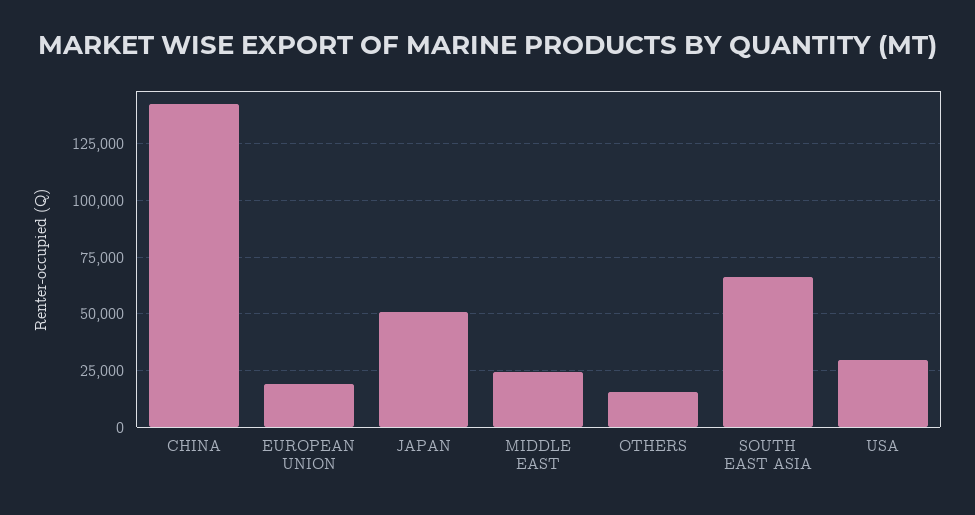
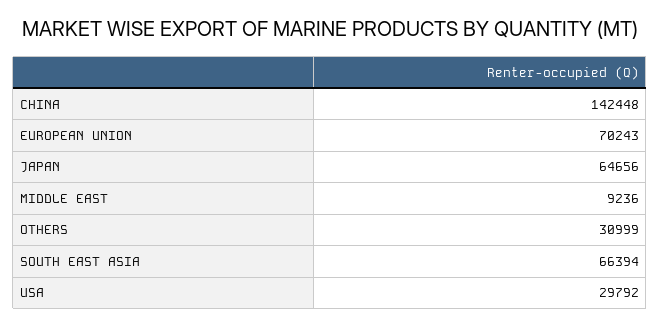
  {
    "CHINA": 142448,
-   "EUROPEAN UNION": 20000,
+   "EUROPEAN UNION": 70243,
-   "JAPAN": 50000,
+   "JAPAN": 64656,
-   "MIDDLE EAST": 25000,
+   "MIDDLE EAST": 9236,
-   "OTHERS": 15000,
+   "OTHERS": 30999,
    "SOUTH EAST ASIA": 66394,
    "USA": 29792
  }

